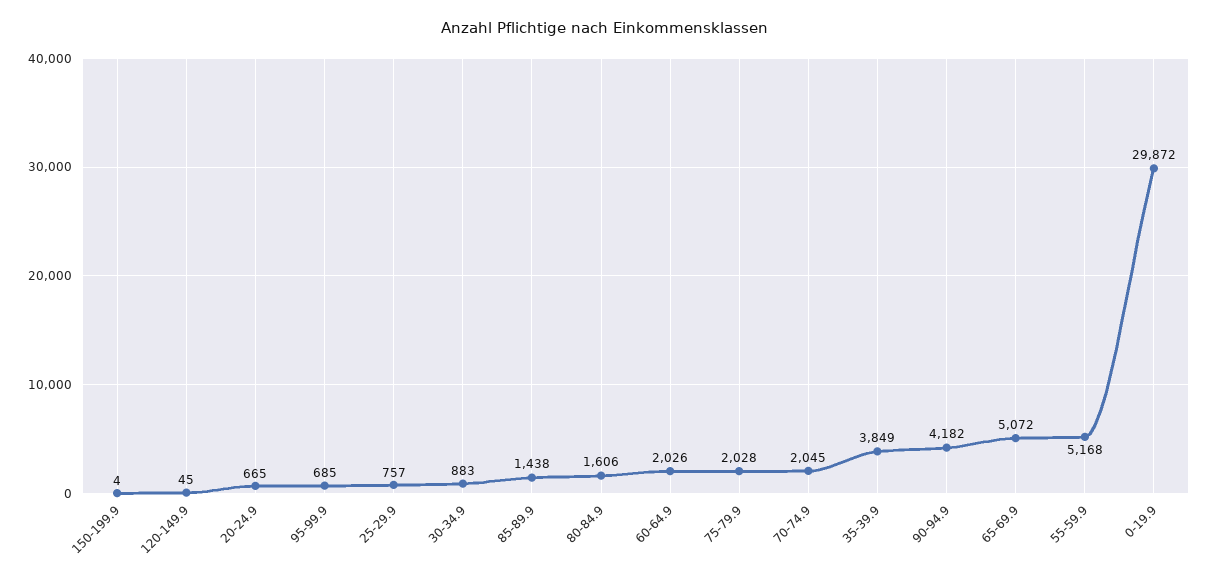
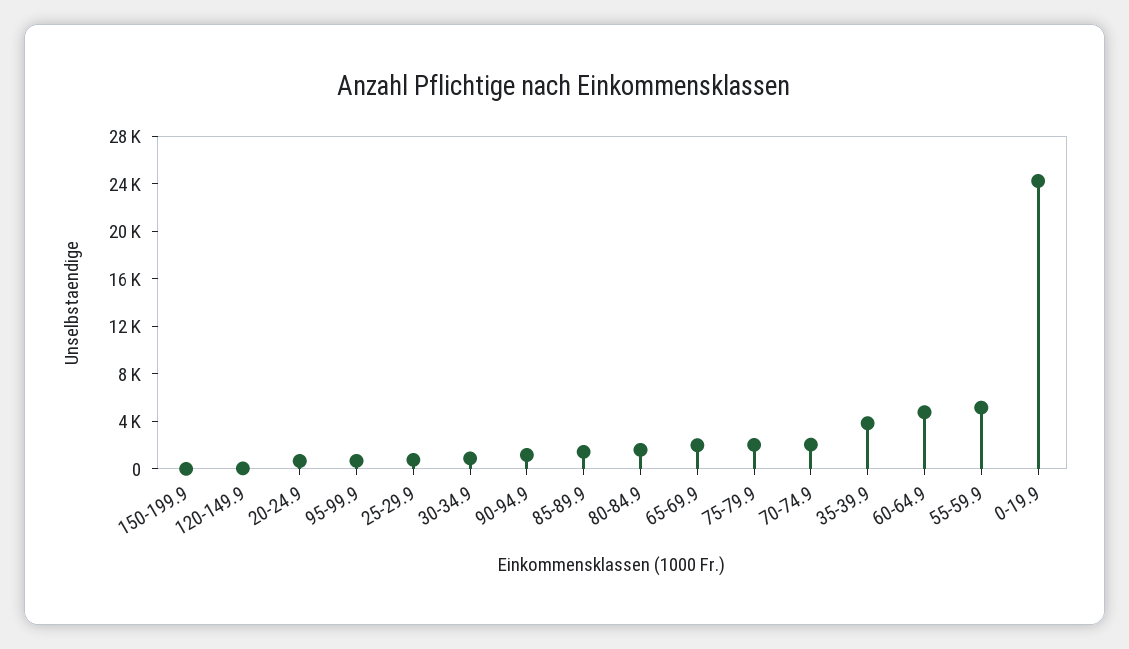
  {
    "150-199.9": 4,
    "120-149.9": 45,
    "20-24.9": 665,
    "95-99.9": 685,
    "25-29.9": 757,
    "30-34.9": 883,
    "85-89.9": 1438,
    "80-84.9": 1606,
-   "60-64.9": 2026,
+   "60-64.9": 5000,
    "75-79.9": 2028,
    "70-74.9": 2045,
    "35-39.9": 3849,
-   "90-94.9": 4182,
+   "90-94.9": 1000,
-   "65-69.9": 5072,
+   "65-69.9": 2000,
    "55-59.9": 5168,
-   "0-19.9": 29872
+   "0-19.9": 24000
  }

